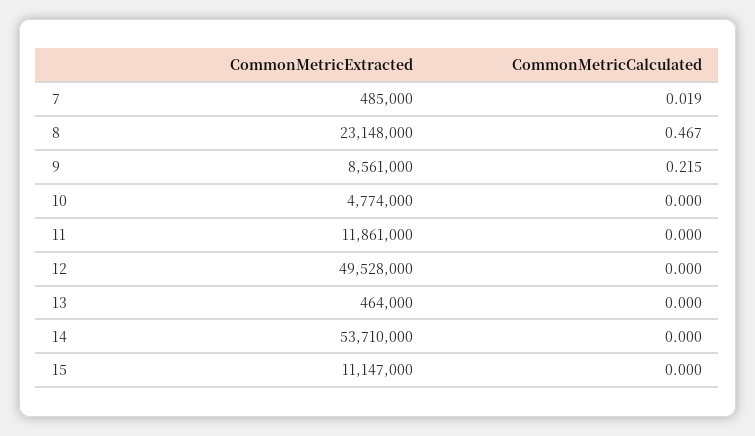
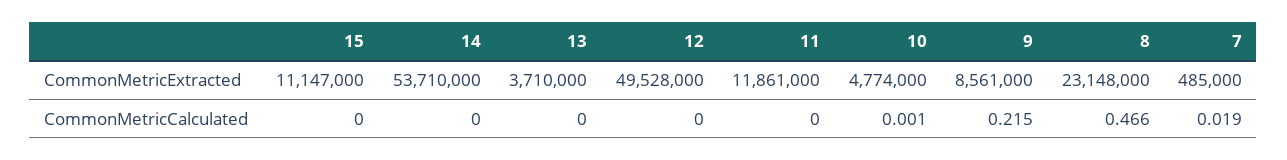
  {
    "CommonMetricExtracted": {
      "7": 485000,
      "8": 23148000,
      "9": 8561000,
      "10": 4774000,
      "11": 11861000,
      "12": 49528000,
-     "13": 464000,
+     "13": 3710000,
      "14": 53710000,
      "15": 11147000
    },
    "CommonMetricCalculated": {
      "7": 0.019,
-     "8": 0.467,
+     "8": 0.466,
      "9": 0.215,
-     "10": 0,
+     "10": 0.001,
      "11": 0,
      "12": 0,
      "13": 0,
      "14": 0,
      "15": 0
    }
  }

